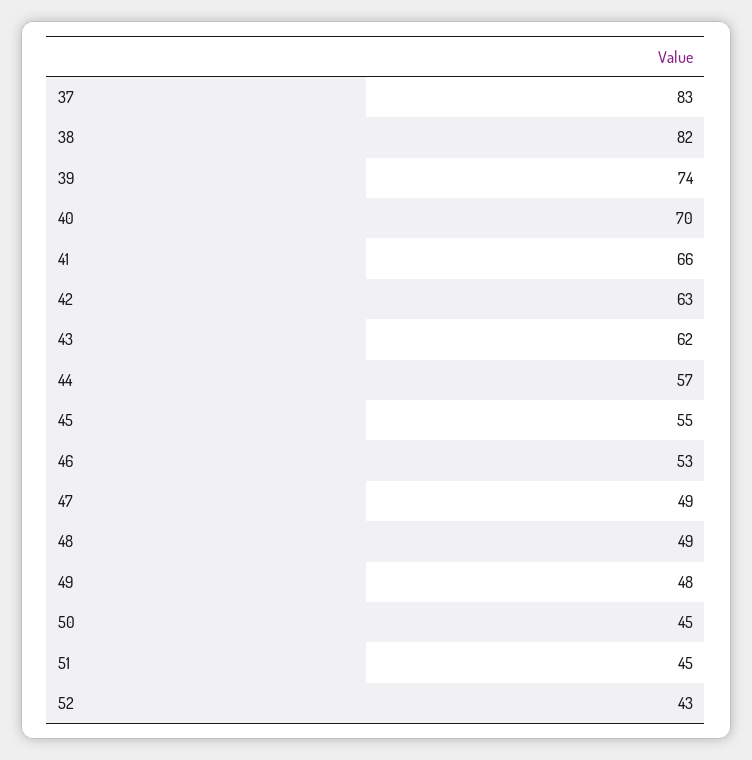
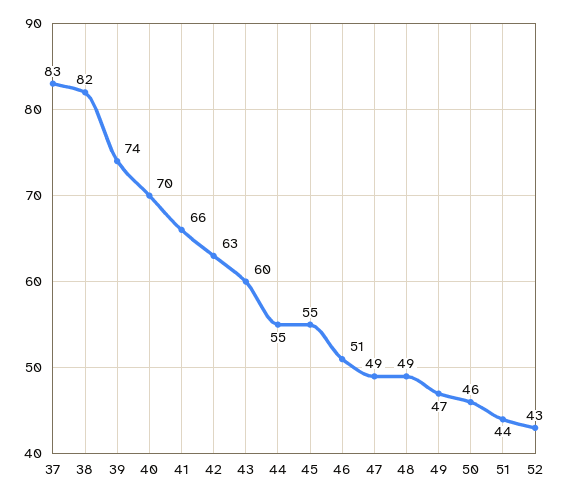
  {
    "37": 83,
    "38": 82,
    "39": 74,
    "40": 70,
    "41": 66,
    "42": 63,
-   "43": 62,
+   "43": 60,
-   "44": 57,
+   "44": 55,
    "45": 55,
-   "46": 53,
+   "46": 51,
    "47": 49,
    "48": 49,
-   "49": 48,
+   "49": 47,
-   "50": 45,
+   "50": 46,
-   "51": 45,
+   "51": 44,
    "52": 43
  }

